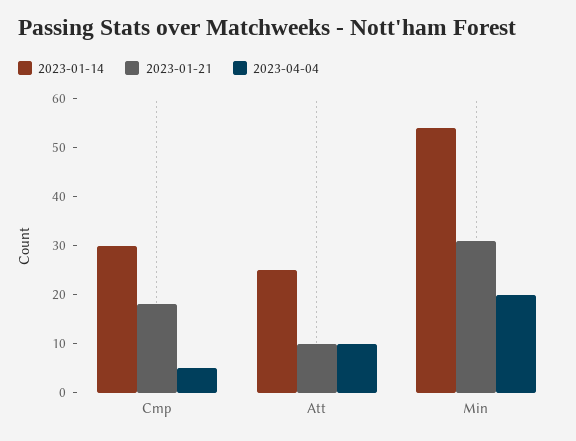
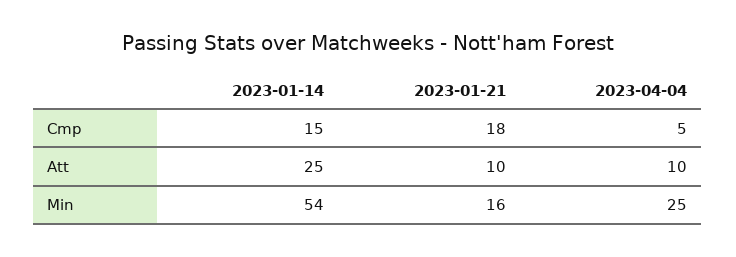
  {
    "2023-01-14": {
-     "Cmp": 30,
+     "Cmp": 15,
      "Att": 25,
      "Min": 54
    },
    "2023-01-21": {
      "Cmp": 18,
      "Att": 10,
-     "Min": 30
+     "Min": 16
    },
    "2023-04-04": {
      "Cmp": 5,
      "Att": 10,
-     "Min": 20
+     "Min": 25
    }
  }

